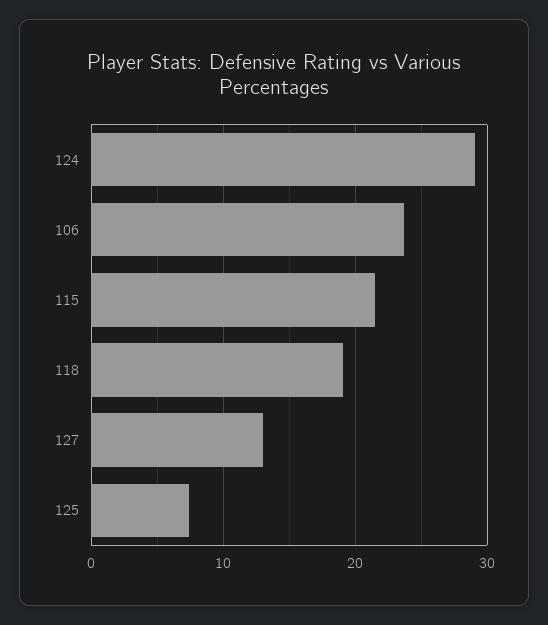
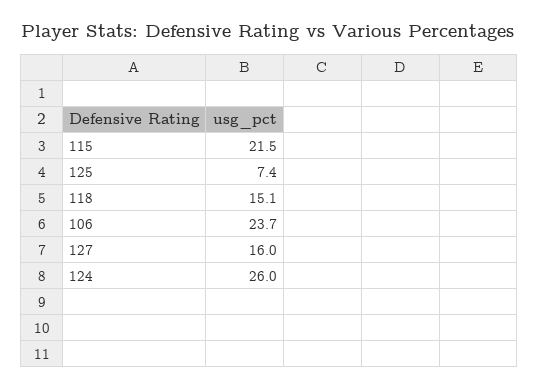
  {
-   "124": 29,
+   "124": 26,
    "106": 23.7,
    "115": 21.5,
-   "118": 19,
+   "118": 15.1,
-   "127": 13,
+   "127": 16,
    "125": 7.4
  }

